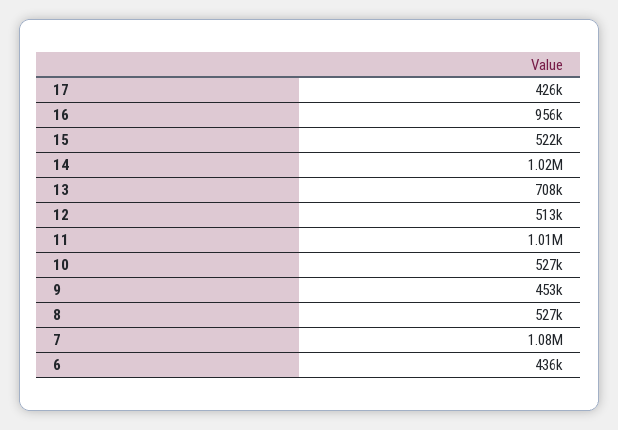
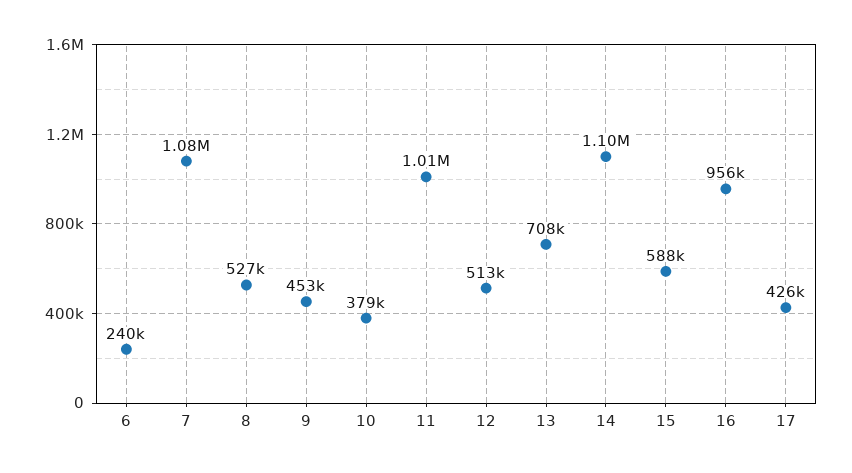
  {
    "17": 426000,
    "16": 956000,
-   "15": 522000,
+   "15": 588000,
-   "14": 1020000,
+   "14": 1100000,
    "13": 708000,
    "12": 513000,
    "11": 1010000,
-   "10": 527000,
+   "10": 379000,
    "9": 453000,
    "8": 527000,
    "7": 1080000,
-   "6": 436000
+   "6": 240000
  }

